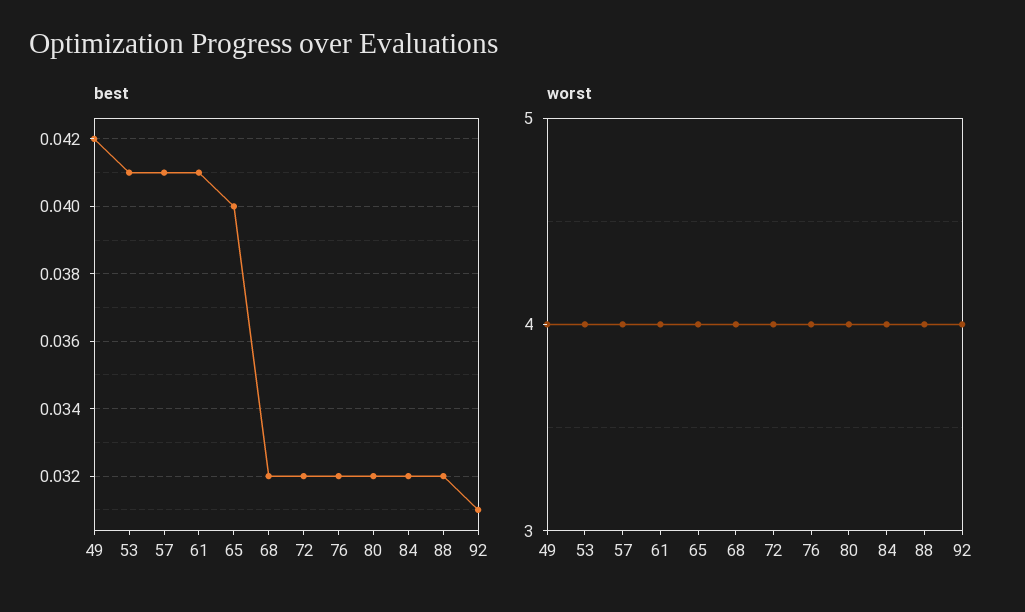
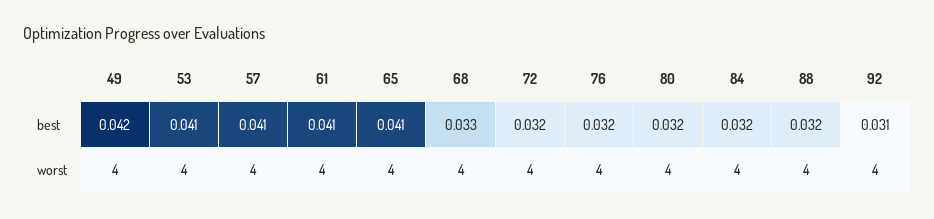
  {
    "best": {
      "49": 0.042,
      "53": 0.041,
      "57": 0.041,
      "61": 0.041,
-     "65": 0.04,
+     "65": 0.041,
-     "68": 0.032,
+     "68": 0.033,
      "72": 0.032,
      "76": 0.032,
      "80": 0.032,
      "84": 0.032,
      "88": 0.032,
      "92": 0.031
    },
    "worst": {
      "49": 4,
      "53": 4,
      "57": 4,
      "61": 4,
      "65": 4,
      "68": 4,
      "72": 4,
      "76": 4,
      "80": 4,
      "84": 4,
      "88": 4,
      "92": 4
    }
  }

